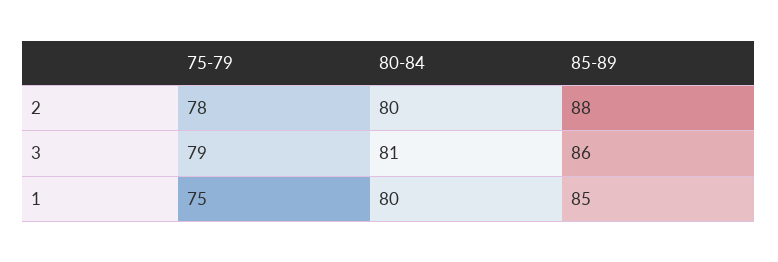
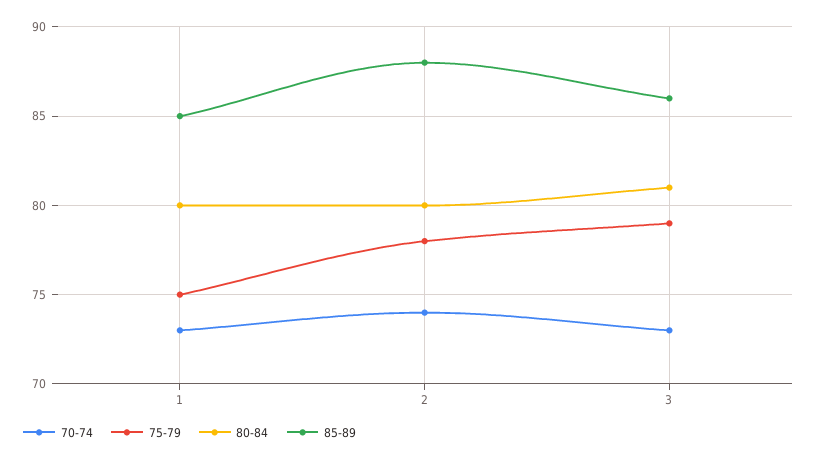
  {
    "75-79": {
      "2": 78,
      "3": 79,
      "1": 75
    },
    "80-84": {
      "2": 80,
      "3": 81,
      "1": 80
    },
    "85-89": {
      "2": 88,
      "3": 86,
      "1": 85
-   }
+   },
+   "70-74": {
+     "1": 73,
+     "2": 74,
+     "3": 73
+   }
  }

